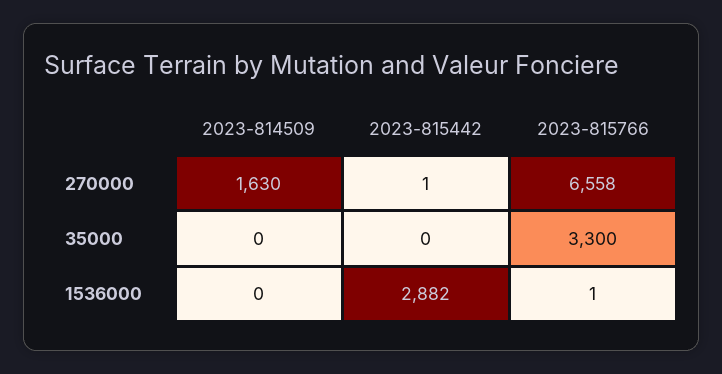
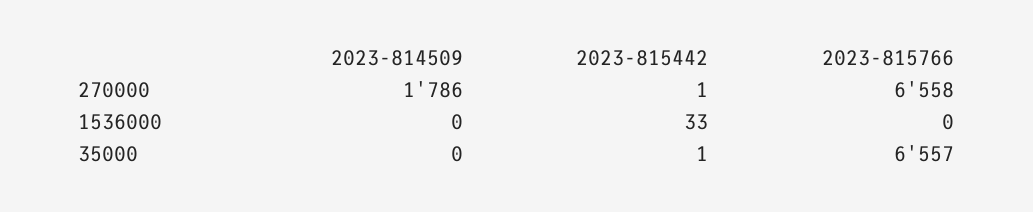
  {
    "2023-814509": {
-     "270000": 1630,
+     "270000": 1786,
      "35000": 0,
      "1536000": 0
    },
    "2023-815442": {
      "270000": 1,
-     "35000": 0,
+     "35000": 1,
-     "1536000": 2882
+     "1536000": 33
    },
    "2023-815766": {
      "270000": 6558,
-     "35000": 3300,
+     "35000": 6557,
-     "1536000": 1
+     "1536000": 0
    }
  }

